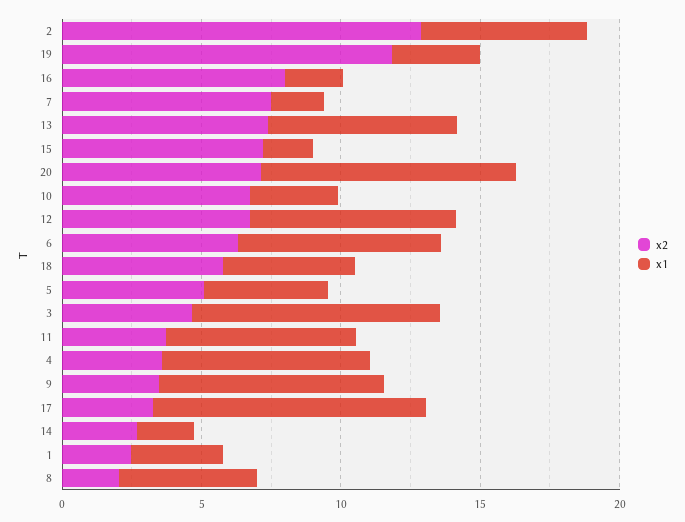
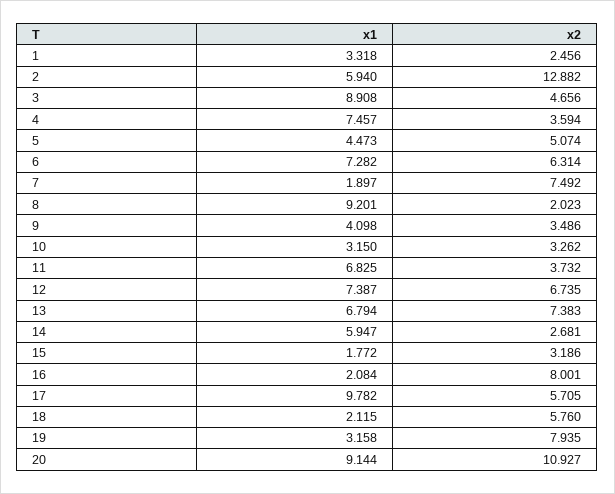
  {
    "x2": {
      "2": 12.882,
-     "19": 12,
+     "19": 7.935,
      "16": 8.001,
      "7": 7.492,
      "13": 7.383,
-     "15": 7,
+     "15": 3.186,
-     "20": 7,
+     "20": 10.927,
-     "10": 7,
+     "10": 3.262,
      "12": 6.735,
      "6": 6.314,
      "18": 5.76,
      "5": 5.074,
      "3": 4.656,
      "11": 3.732,
      "4": 3.594,
      "9": 3.486,
-     "17": 3,
+     "17": 5.705,
      "14": 2.681,
      "1": 2.456,
      "8": 2.023
    },
    "x1": {
      "2": 5.94,
      "19": 3.158,
      "16": 2.084,
      "7": 1.897,
      "13": 6.794,
      "15": 1.772,
      "20": 9.144,
      "10": 3.15,
      "12": 7.387,
      "6": 7.282,
-     "18": 5,
+     "18": 2.115,
      "5": 4.473,
      "3": 8.908,
      "11": 6.825,
      "4": 7.457,
-     "9": 8,
+     "9": 4.098,
      "17": 9.782,
-     "14": 2,
+     "14": 5.947,
      "1": 3.318,
-     "8": 5
+     "8": 9.201
    }
  }

